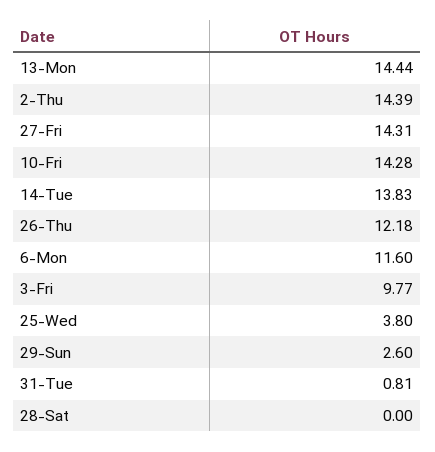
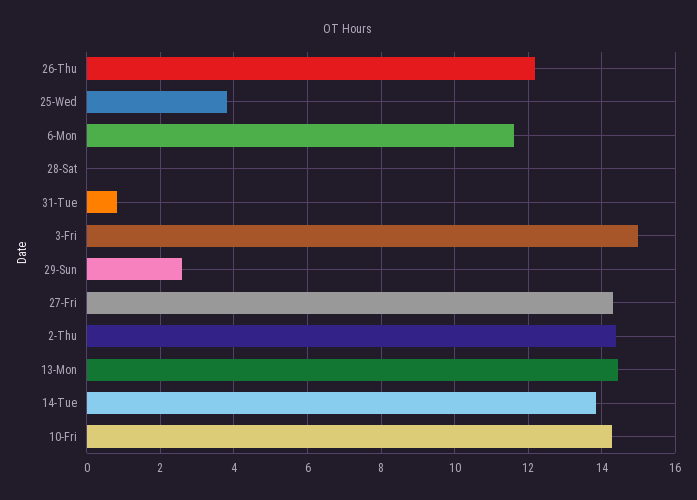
  {
    "13-Mon": 14.44,
    "2-Thu": 14.39,
    "27-Fri": 14.31,
    "10-Fri": 14.28,
    "14-Tue": 13.83,
    "26-Thu": 12.18,
    "6-Mon": 11.6,
-   "3-Fri": 9.77,
+   "3-Fri": 15,
    "25-Wed": 3.8,
    "29-Sun": 2.6,
    "31-Tue": 0.81,
    "28-Sat": 0
  }

